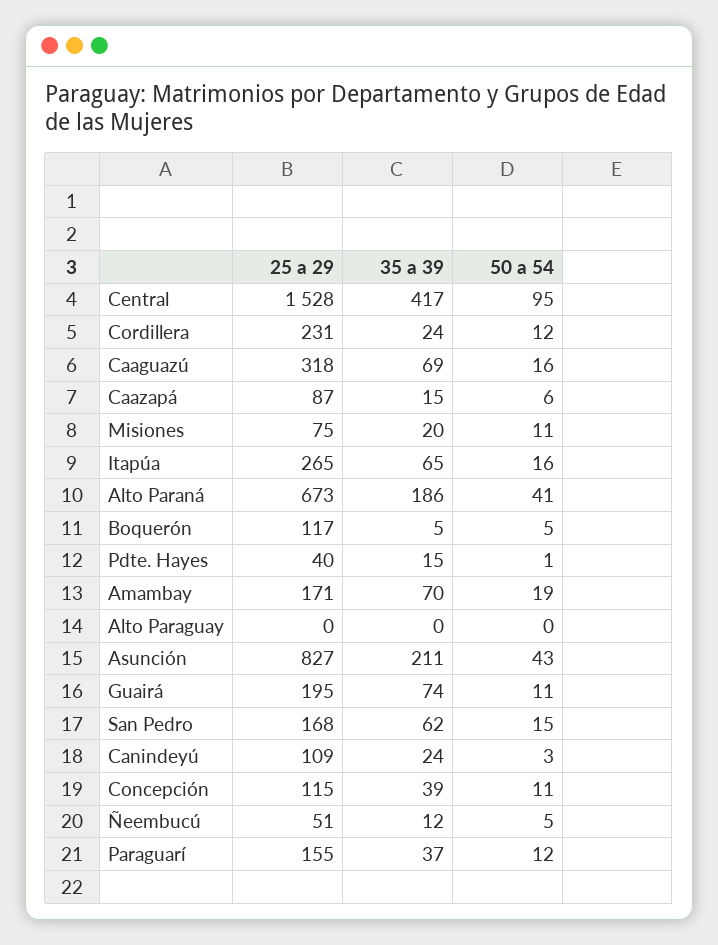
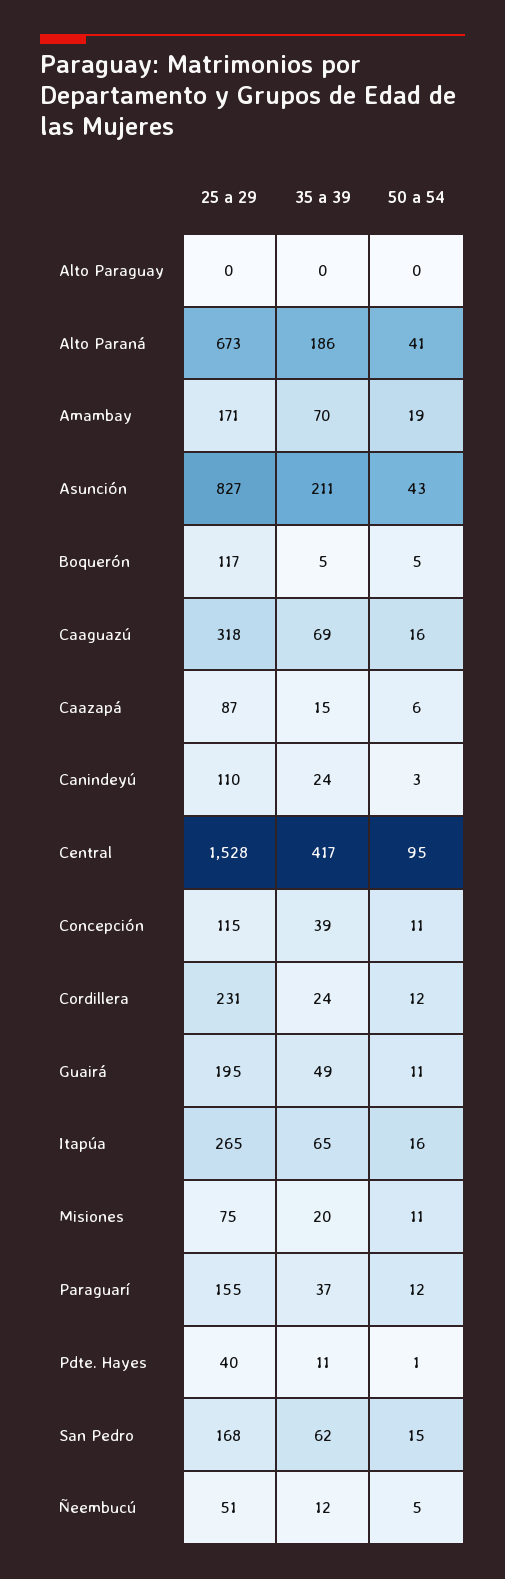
  {
    "25 a 29": {
      "Central": 1528,
      "Cordillera": 231,
      "Caaguazú": 318,
      "Caazapá": 87,
      "Misiones": 75,
      "Itapúa": 265,
      "Alto Paraná": 673,
      "Boquerón": 117,
      "Pdte. Hayes": 40,
      "Amambay": 171,
      "Alto Paraguay": 0,
      "Asunción": 827,
      "Guairá": 195,
      "San Pedro": 168,
-     "Canindeyú": 109,
+     "Canindeyú": 110,
      "Concepción": 115,
      "Ñeembucú": 51,
      "Paraguarí": 155
    },
    "35 a 39": {
      "Central": 417,
      "Cordillera": 24,
      "Caaguazú": 69,
      "Caazapá": 15,
      "Misiones": 20,
      "Itapúa": 65,
      "Alto Paraná": 186,
      "Boquerón": 5,
-     "Pdte. Hayes": 15,
+     "Pdte. Hayes": 11,
      "Amambay": 70,
      "Alto Paraguay": 0,
      "Asunción": 211,
-     "Guairá": 74,
+     "Guairá": 49,
      "San Pedro": 62,
      "Canindeyú": 24,
      "Concepción": 39,
      "Ñeembucú": 12,
      "Paraguarí": 37
    },
    "50 a 54": {
      "Central": 95,
      "Cordillera": 12,
      "Caaguazú": 16,
      "Caazapá": 6,
      "Misiones": 11,
      "Itapúa": 16,
      "Alto Paraná": 41,
      "Boquerón": 5,
      "Pdte. Hayes": 1,
      "Amambay": 19,
      "Alto Paraguay": 0,
      "Asunción": 43,
      "Guairá": 11,
      "San Pedro": 15,
      "Canindeyú": 3,
      "Concepción": 11,
      "Ñeembucú": 5,
      "Paraguarí": 12
    }
  }

